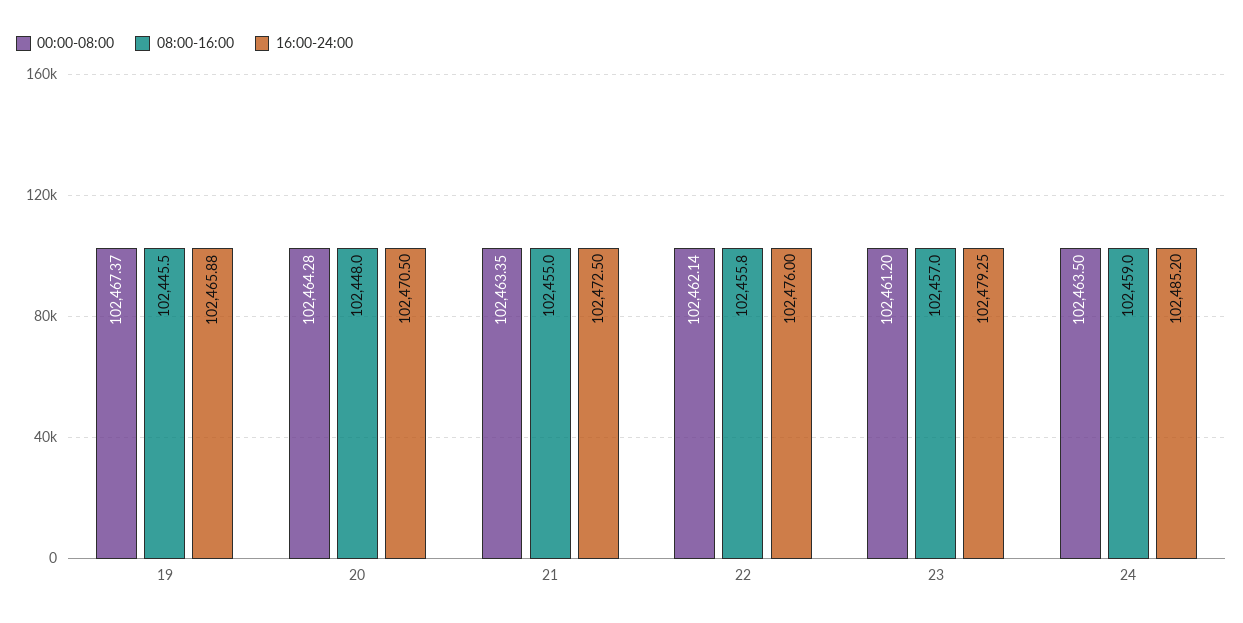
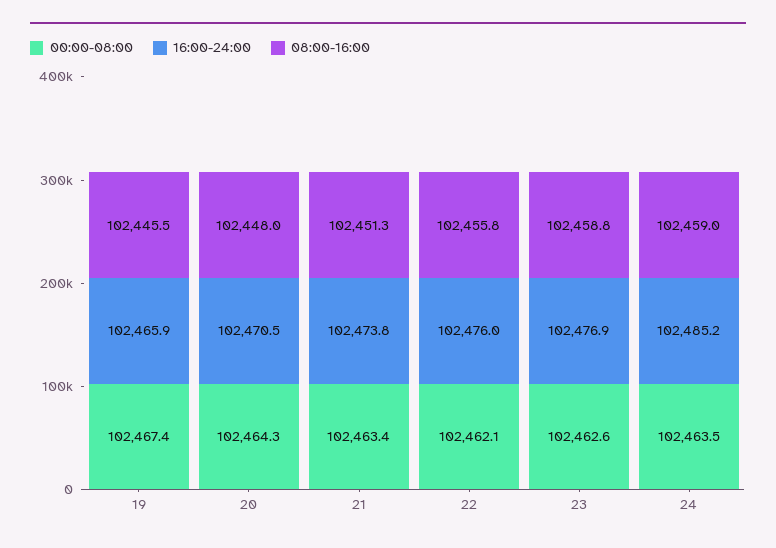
  {
    "00:00-08:00": {
      "19": 102467.37,
      "20": 102464.28,
      "21": 102463.35,
      "22": 102462.14,
-     "23": 102461.2,
+     "23": 102462.6,
      "24": 102463.5
    },
    "08:00-16:00": {
      "19": 102445.5,
      "20": 102448,
-     "21": 102455,
+     "21": 102451.3,
      "22": 102455.8,
-     "23": 102457,
+     "23": 102458.8,
      "24": 102459
    },
    "16:00-24:00": {
      "19": 102465.88,
      "20": 102470.5,
-     "21": 102472.5,
+     "21": 102473.8,
      "22": 102476,
-     "23": 102479.25,
+     "23": 102476.9,
      "24": 102485.2
    }
  }

